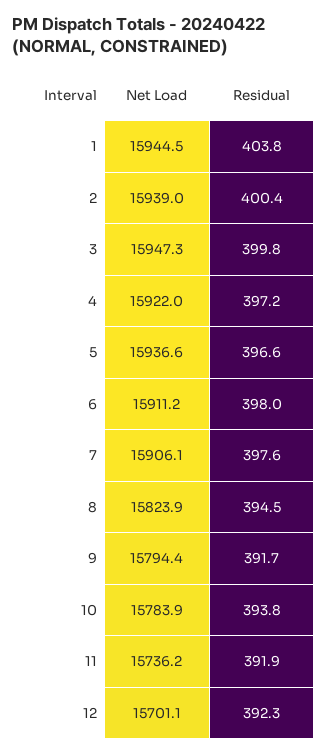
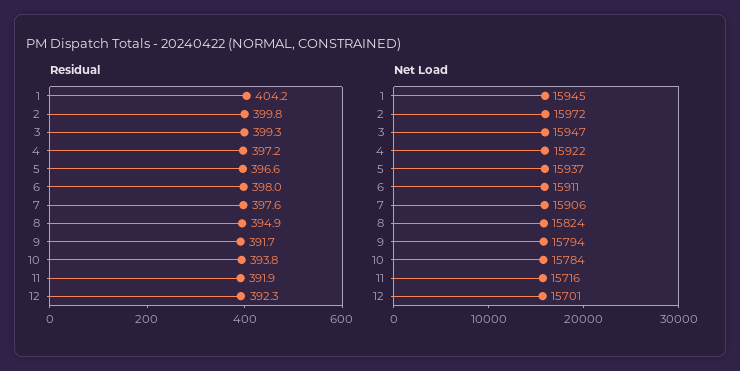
  {
    "Net Load": {
      "1": 15944.5,
-     "2": 15939,
+     "2": 15972,
      "3": 15947.3,
      "4": 15922,
      "5": 15936.6,
      "6": 15911.2,
      "7": 15906.1,
      "8": 15823.9,
      "9": 15794.4,
      "10": 15783.9,
-     "11": 15736.2,
+     "11": 15716,
      "12": 15701.1
    },
    "Residual": {
-     "1": 403.8,
+     "1": 404.2,
-     "2": 400.4,
+     "2": 399.8,
-     "3": 399.8,
+     "3": 399.3,
      "4": 397.2,
      "5": 396.6,
      "6": 398,
      "7": 397.6,
-     "8": 394.5,
+     "8": 394.9,
      "9": 391.7,
      "10": 393.8,
      "11": 391.9,
      "12": 392.3
    }
  }

